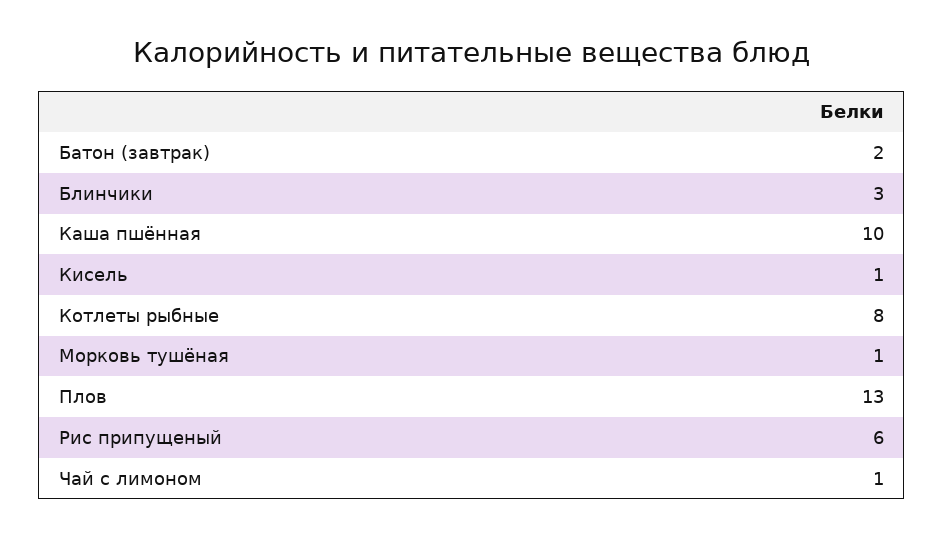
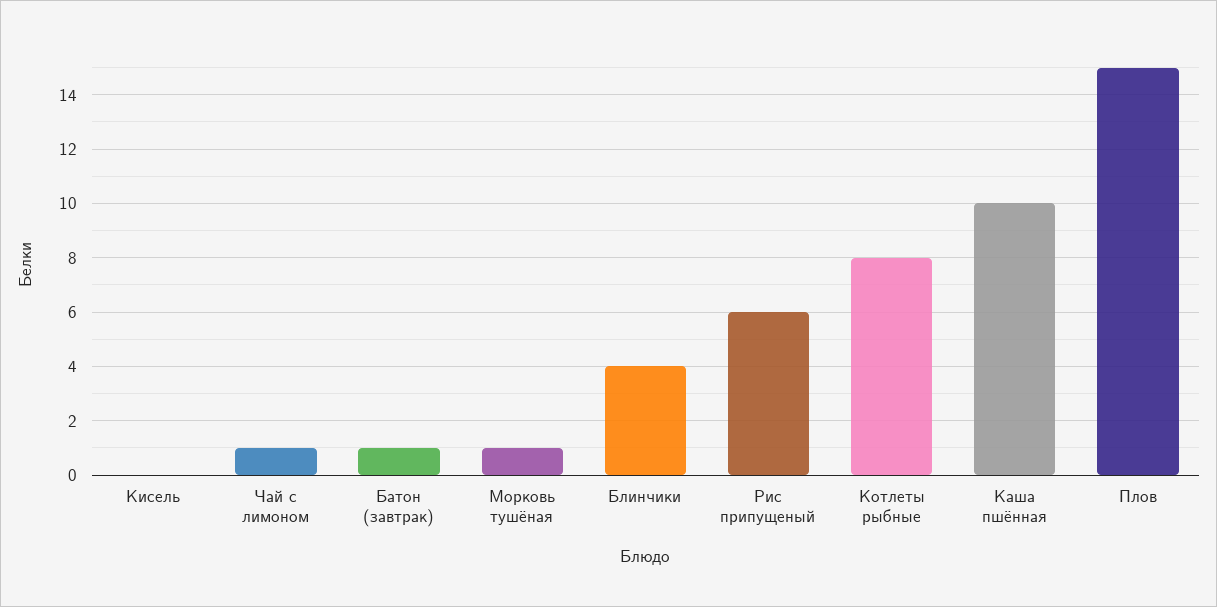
  {
-   "Батон (завтрак)": 2,
+   "Батон (завтрак)": 1,
-   "Блинчики": 3,
+   "Блинчики": 4,
    "Каша пшённая": 10,
-   "Кисель": 1,
+   "Кисель": 0,
    "Котлеты рыбные": 8,
    "Морковь тушёная": 1,
-   "Плов": 13,
+   "Плов": 15,
    "Рис припущеный": 6,
    "Чай с лимоном": 1
  }

